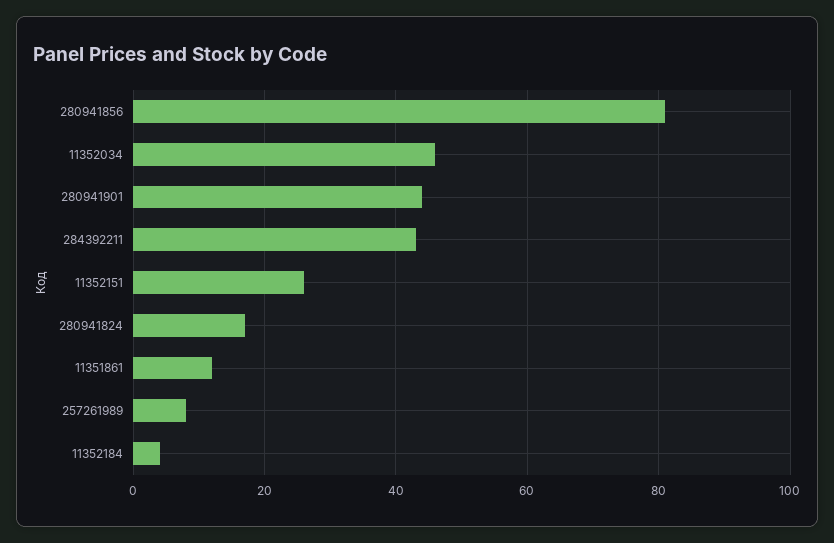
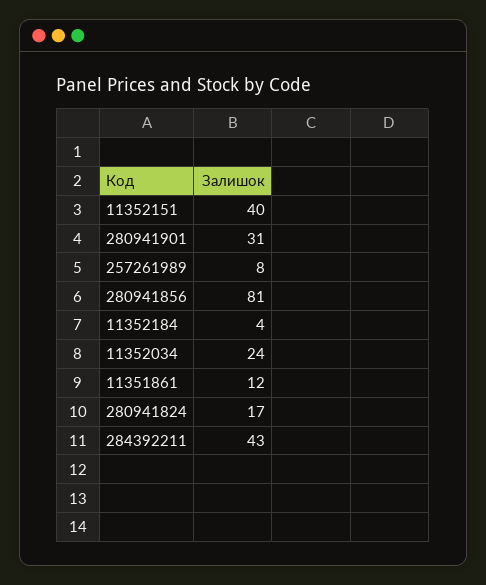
  {
    "280941856": 81,
-   "11352034": 45,
+   "11352034": 24,
-   "280941901": 45,
+   "280941901": 31,
    "284392211": 43,
-   "11352151": 25,
+   "11352151": 40,
    "280941824": 17,
    "11351861": 12,
    "257261989": 8,
    "11352184": 4
  }

